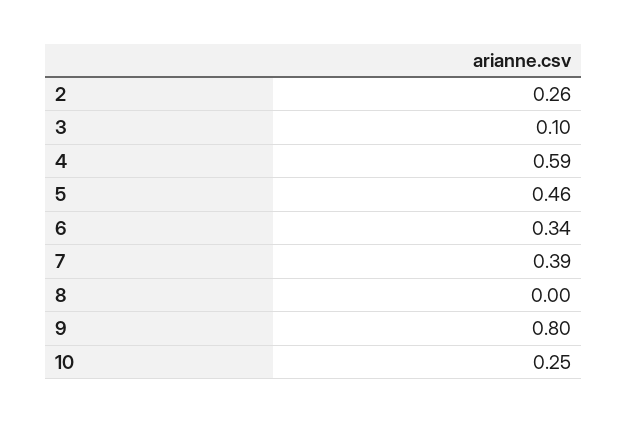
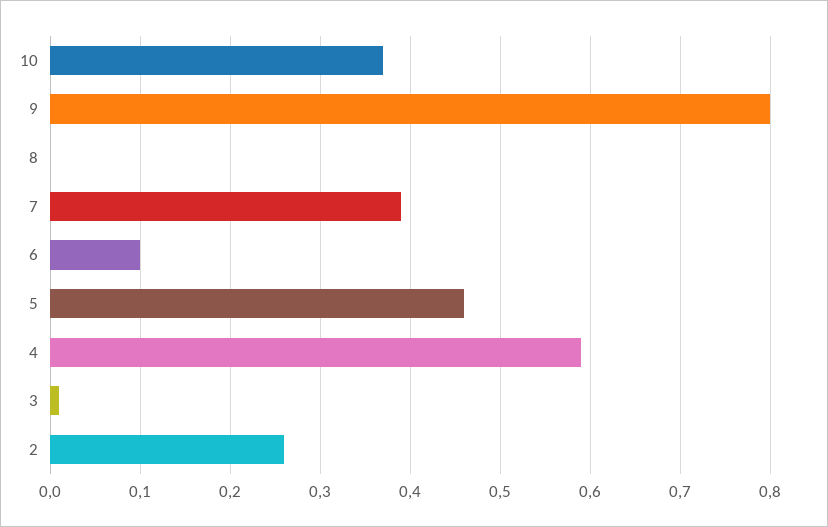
  {
    "2": 0.26,
-   "3": 0.1,
+   "3": 0.01,
    "4": 0.59,
    "5": 0.46,
-   "6": 0.34,
+   "6": 0.1,
    "7": 0.39,
    "8": 0,
    "9": 0.8,
-   "10": 0.25
+   "10": 0.37
  }

